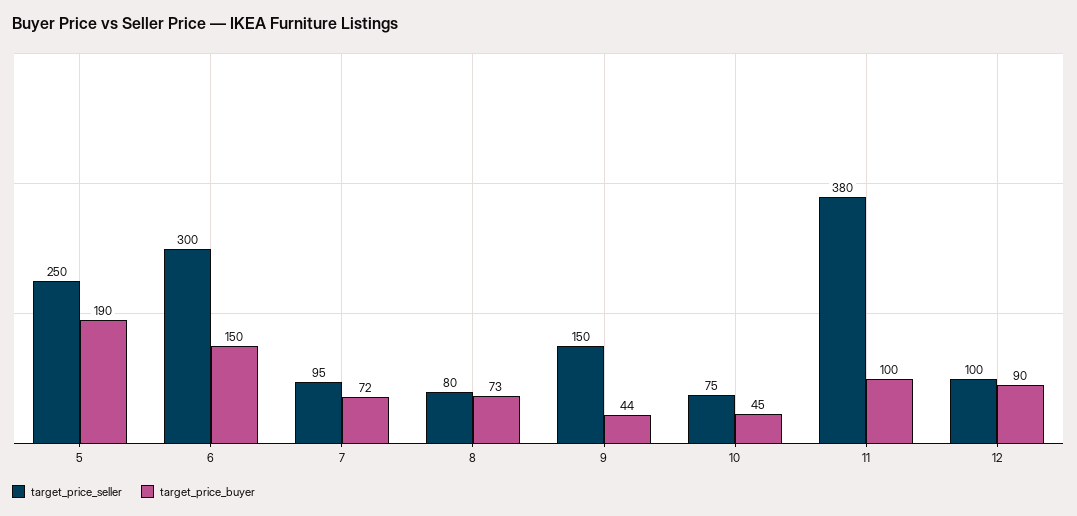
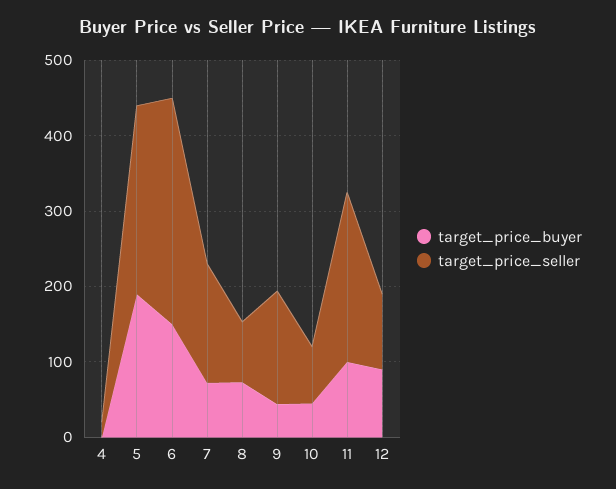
  {
    "target_price_seller": {
      "5": 250,
      "6": 300,
-     "7": 95,
+     "7": 160,
      "8": 80,
      "9": 150,
      "10": 75,
-     "11": 380,
+     "11": 220,
-     "12": 100
+     "12": 100,
+     "4": 20
    },
    "target_price_buyer": {
      "5": 190,
      "6": 150,
      "7": 72,
      "8": 73,
      "9": 44,
      "10": 45,
      "11": 100,
-     "12": 90
+     "12": 90,
+     "4": 0
    }
  }

